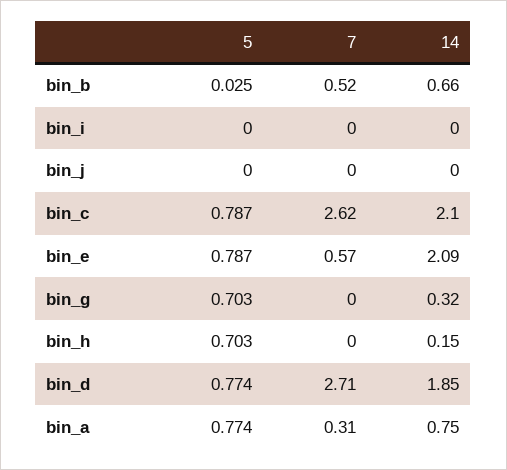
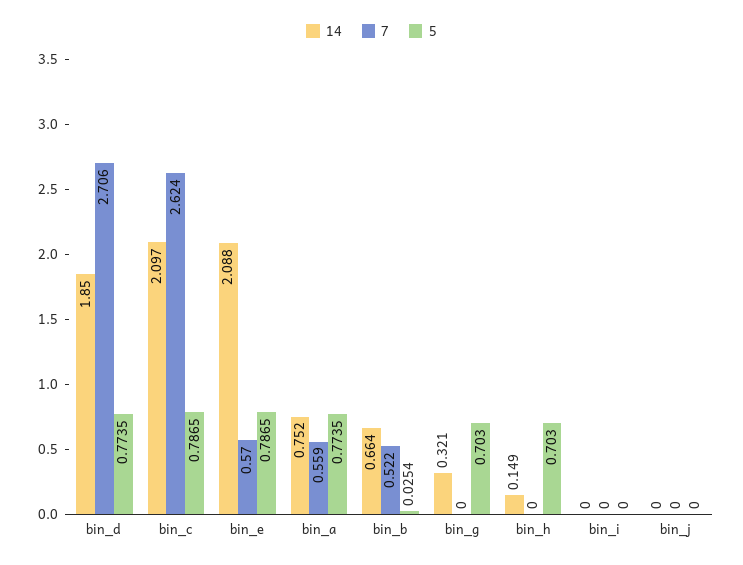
  {
    "5": {
      "bin_b": 0.0254,
      "bin_i": 0,
      "bin_j": 0,
      "bin_c": 0.7865,
      "bin_e": 0.7865,
      "bin_g": 0.703,
      "bin_h": 0.703,
      "bin_d": 0.7735,
      "bin_a": 0.7735
    },
    "7": {
      "bin_b": 0.522,
      "bin_i": 0,
      "bin_j": 0,
      "bin_c": 2.624,
      "bin_e": 0.57,
      "bin_g": 0,
      "bin_h": 0,
      "bin_d": 2.706,
-     "bin_a": 0.31
+     "bin_a": 0.559
    },
    "14": {
      "bin_b": 0.664,
      "bin_i": 0,
      "bin_j": 0,
      "bin_c": 2.097,
      "bin_e": 2.088,
      "bin_g": 0.321,
      "bin_h": 0.149,
      "bin_d": 1.85,
      "bin_a": 0.752
    }
  }

